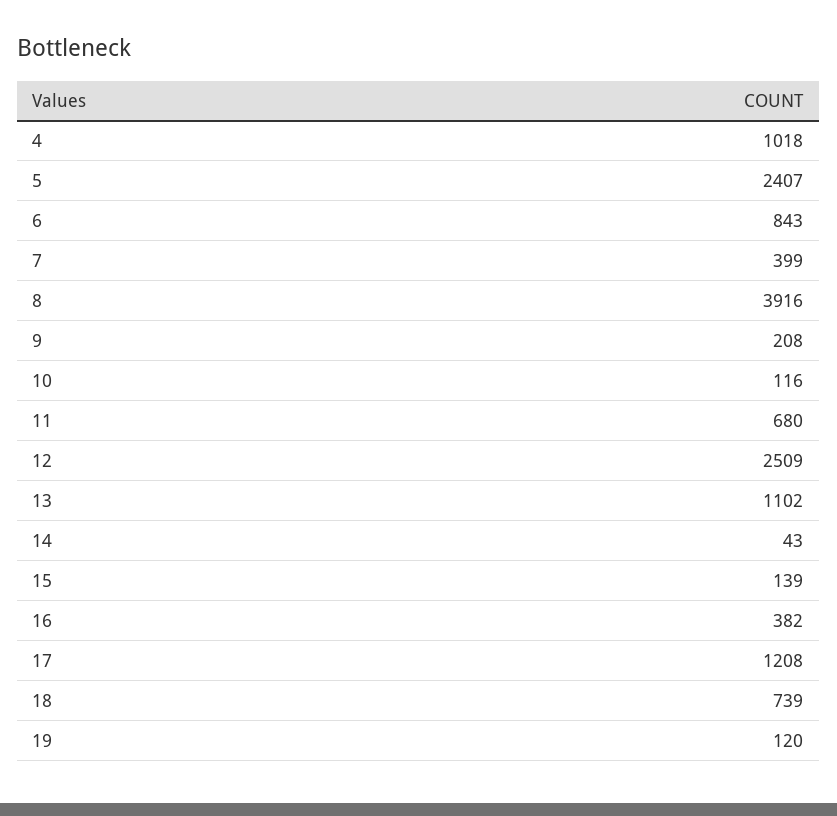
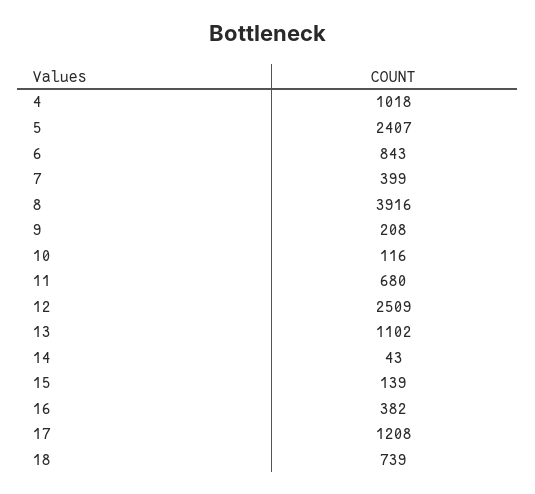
  {
    "4": 1018,
    "5": 2407,
    "6": 843,
    "7": 399,
    "8": 3916,
    "9": 208,
    "10": 116,
    "11": 680,
    "12": 2509,
    "13": 1102,
    "14": 43,
    "15": 139,
    "16": 382,
    "17": 1208,
-   "18": 739,
+   "18": 739
-   "19": 120
  }

